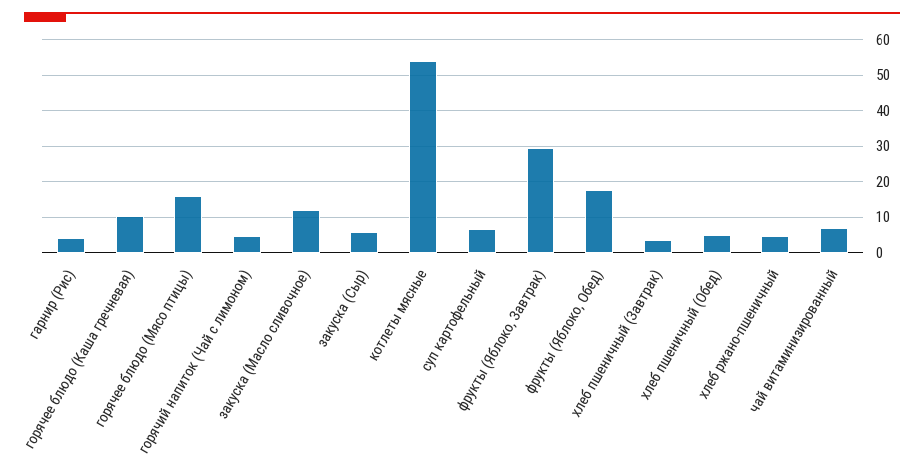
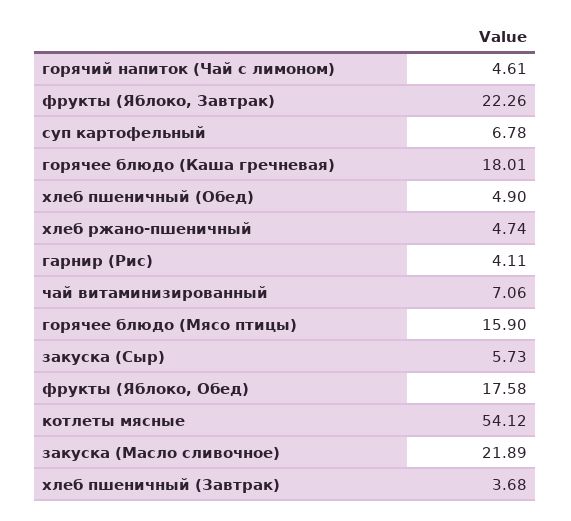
  {
    "гарнир (Рис)": 4.11,
-   "горячее блюдо (Каша гречневая)": 10,
+   "горячее блюдо (Каша гречневая)": 18.01,
    "горячее блюдо (Мясо птицы)": 15.9,
    "горячий напиток (Чай с лимоном)": 4.61,
-   "закуска (Масло сливочное)": 12,
+   "закуска (Масло сливочное)": 21.89,
    "закуска (Сыр)": 5.73,
    "котлеты мясные": 54.12,
    "суп картофельный": 6.78,
-   "фрукты (Яблоко, Завтрак)": 30,
+   "фрукты (Яблоко, Завтрак)": 22.26,
    "фрукты (Яблоко, Обед)": 17.58,
    "хлеб пшеничный (Завтрак)": 3.68,
    "хлеб пшеничный (Обед)": 4.9,
    "хлеб ржано-пшеничный": 4.74,
    "чай витаминизированный": 7.06
  }

